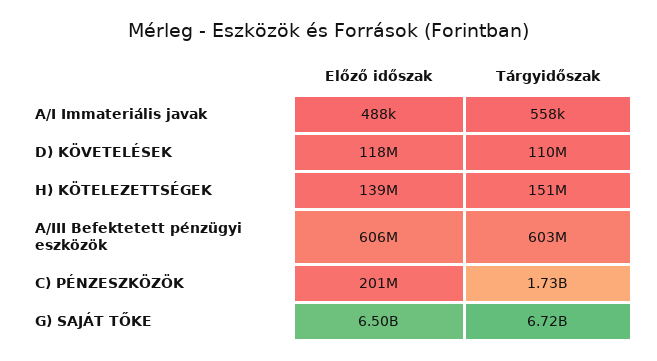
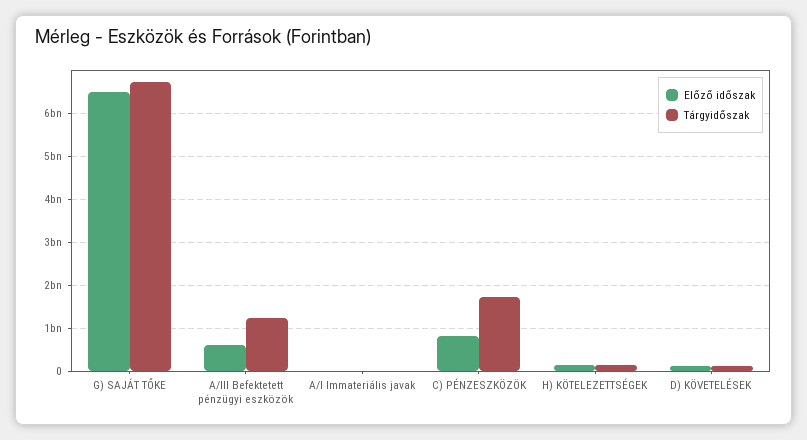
  {
    "Előző időszak": {
      "A/I Immateriális javak": 488000,
      "D) KÖVETELÉSEK": 118000000,
      "H) KÖTELEZETTSÉGEK": 139000000,
      "A/III Befektetett pénzügyi eszközök": 606000000,
-     "C) PÉNZESZKÖZÖK": 201000000,
+     "C) PÉNZESZKÖZÖK": 800000000,
      "G) SAJÁT TŐKE": 6500000000
    },
    "Tárgyidőszak": {
      "A/I Immateriális javak": 558000,
      "D) KÖVETELÉSEK": 110000000,
      "H) KÖTELEZETTSÉGEK": 151000000,
-     "A/III Befektetett pénzügyi eszközök": 603000000,
+     "A/III Befektetett pénzügyi eszközök": 1200000000,
      "C) PÉNZESZKÖZÖK": 1730000000,
      "G) SAJÁT TŐKE": 6720000000
    }
  }

